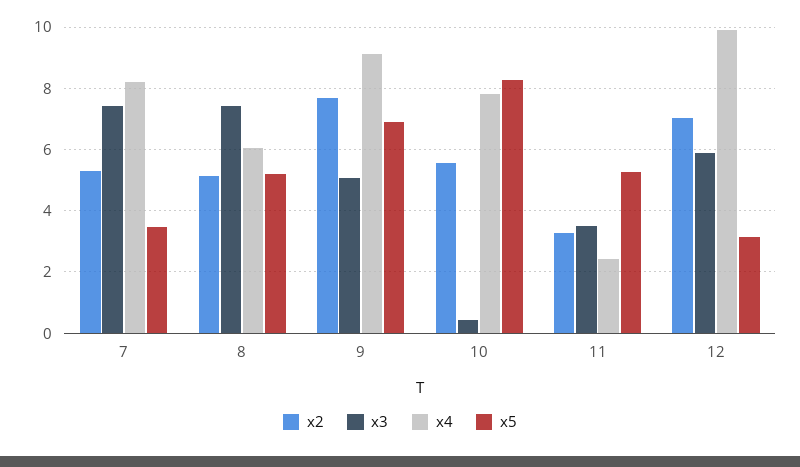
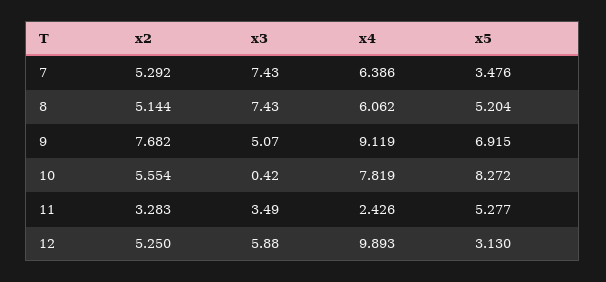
  {
    "x2": {
      "7": 5.292,
      "8": 5.144,
      "9": 7.682,
      "10": 5.554,
      "11": 3.283,
-     "12": 7
+     "12": 5.25
    },
    "x3": {
      "7": 7.43,
      "8": 7.43,
      "9": 5.07,
      "10": 0.42,
      "11": 3.49,
      "12": 5.88
    },
    "x4": {
-     "7": 8.2,
+     "7": 6.386,
      "8": 6.062,
      "9": 9.119,
      "10": 7.819,
      "11": 2.426,
      "12": 9.893
    },
    "x5": {
      "7": 3.476,
      "8": 5.204,
      "9": 6.915,
      "10": 8.272,
      "11": 5.277,
      "12": 3.13
    }
  }

